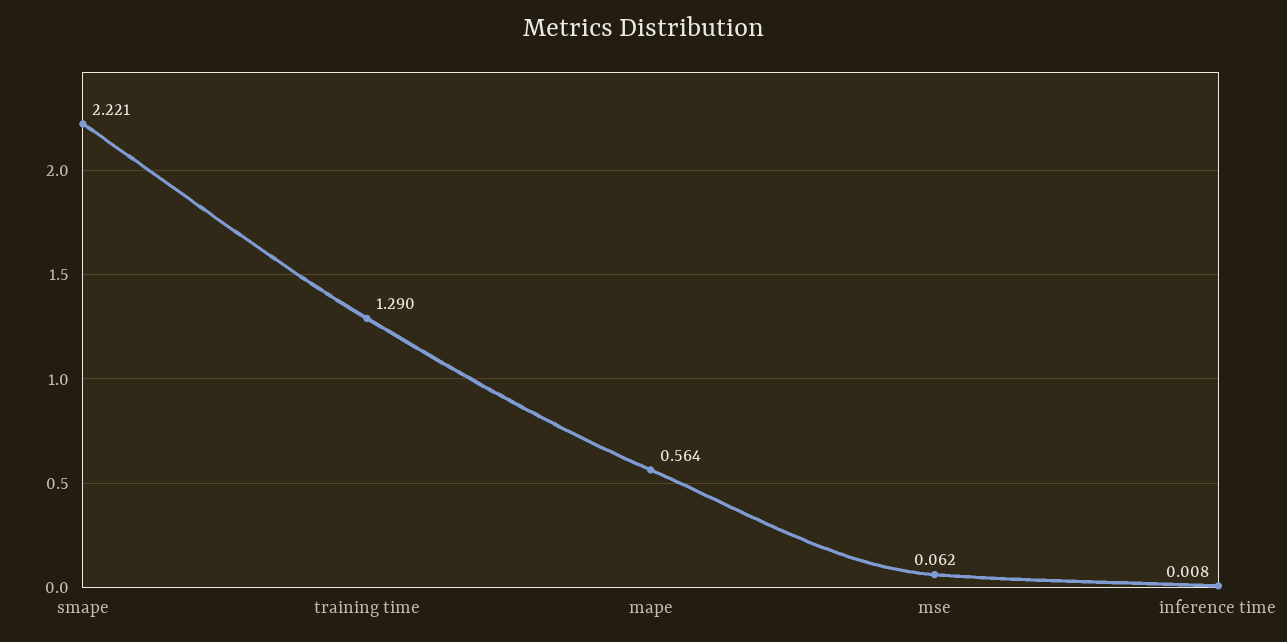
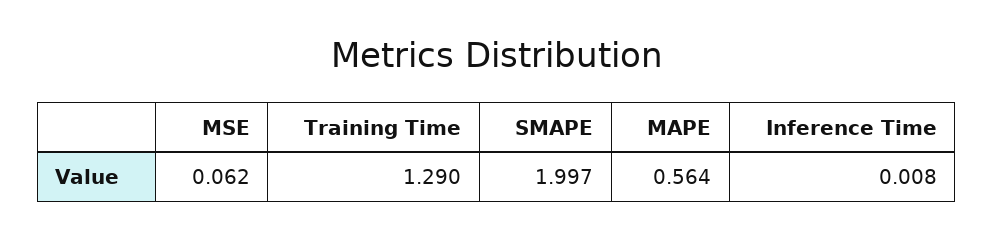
  {
-   "smape": 2.221,
+   "smape": 1.997,
    "training time": 1.29,
    "mape": 0.564,
    "mse": 0.062,
    "inference time": 0.008
  }

